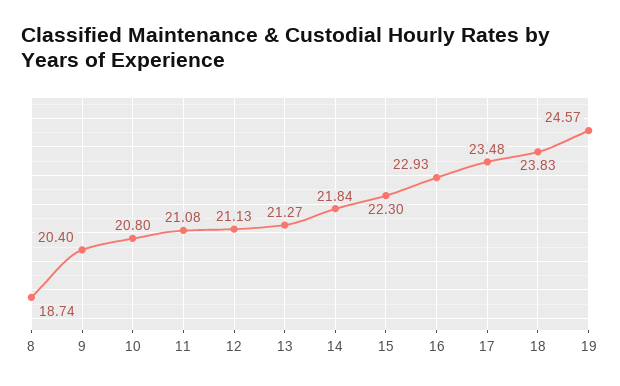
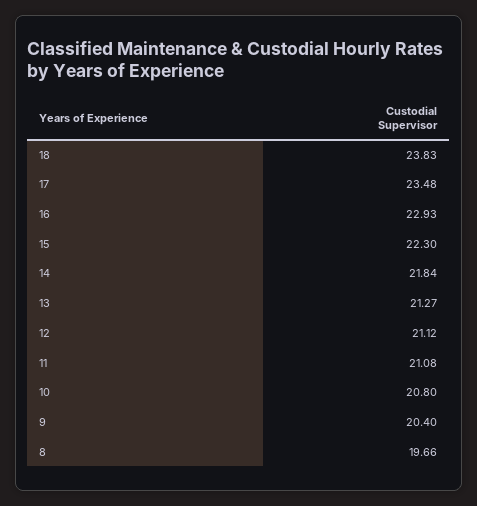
  {
-   "8": 18.74,
+   "8": 19.66,
    "9": 20.4,
    "10": 20.8,
    "11": 21.08,
-   "12": 21.13,
+   "12": 21.12,
    "13": 21.27,
    "14": 21.84,
    "15": 22.3,
    "16": 22.93,
    "17": 23.48,
-   "18": 23.83,
+   "18": 23.83
-   "19": 24.57
  }

